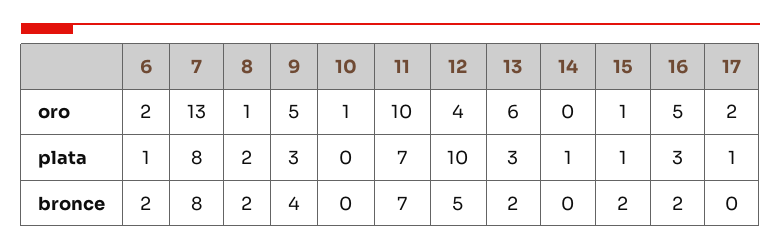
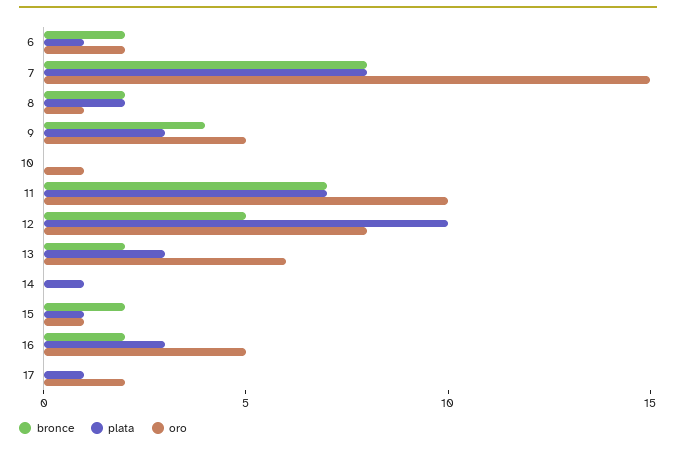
  {
    "oro": {
      "6": 2,
-     "7": 13,
+     "7": 15,
      "8": 1,
      "9": 5,
      "10": 1,
      "11": 10,
-     "12": 4,
+     "12": 8,
      "13": 6,
      "14": 0,
      "15": 1,
      "16": 5,
      "17": 2
    },
    "plata": {
      "6": 1,
      "7": 8,
      "8": 2,
      "9": 3,
      "10": 0,
      "11": 7,
      "12": 10,
      "13": 3,
      "14": 1,
      "15": 1,
      "16": 3,
      "17": 1
    },
    "bronce": {
      "6": 2,
      "7": 8,
      "8": 2,
      "9": 4,
      "10": 0,
      "11": 7,
      "12": 5,
      "13": 2,
      "14": 0,
      "15": 2,
      "16": 2,
      "17": 0
    }
  }

